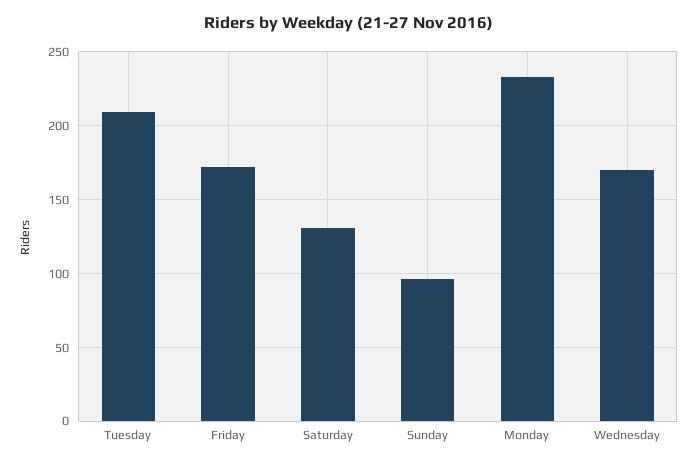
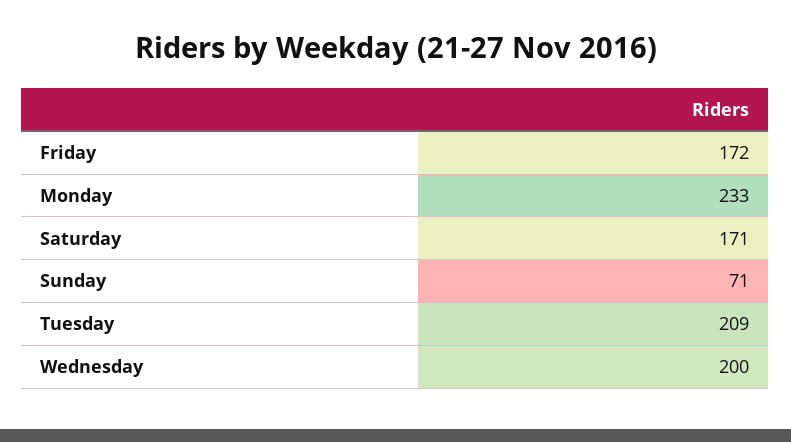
  {
    "Tuesday": 209,
    "Friday": 172,
-   "Saturday": 130,
+   "Saturday": 171,
-   "Sunday": 95,
+   "Sunday": 71,
    "Monday": 233,
-   "Wednesday": 170
+   "Wednesday": 200
  }

